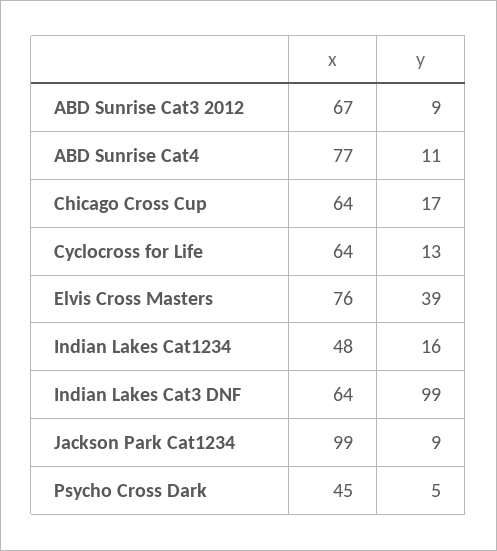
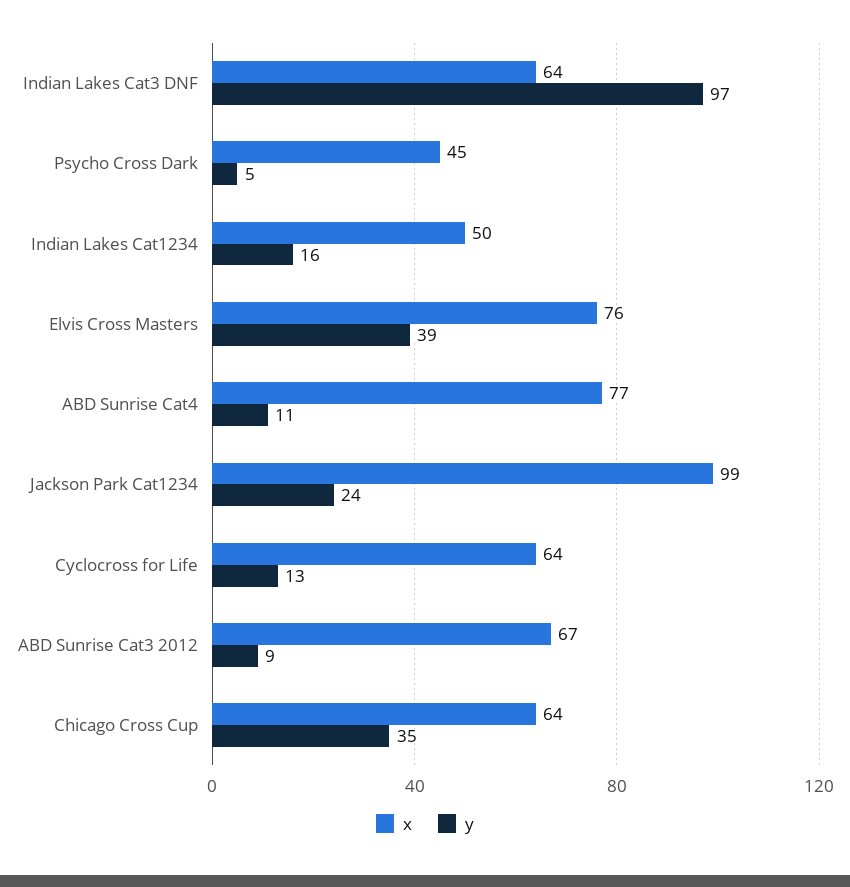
  {
    "x": {
      "ABD Sunrise Cat3 2012": 67,
      "ABD Sunrise Cat4": 77,
      "Chicago Cross Cup": 64,
      "Cyclocross for Life": 64,
      "Elvis Cross Masters": 76,
-     "Indian Lakes Cat1234": 48,
+     "Indian Lakes Cat1234": 50,
      "Indian Lakes Cat3 DNF": 64,
      "Jackson Park Cat1234": 99,
      "Psycho Cross Dark": 45
    },
    "y": {
      "ABD Sunrise Cat3 2012": 9,
      "ABD Sunrise Cat4": 11,
-     "Chicago Cross Cup": 17,
+     "Chicago Cross Cup": 35,
      "Cyclocross for Life": 13,
      "Elvis Cross Masters": 39,
      "Indian Lakes Cat1234": 16,
-     "Indian Lakes Cat3 DNF": 99,
+     "Indian Lakes Cat3 DNF": 97,
-     "Jackson Park Cat1234": 9,
+     "Jackson Park Cat1234": 24,
      "Psycho Cross Dark": 5
    }
  }

